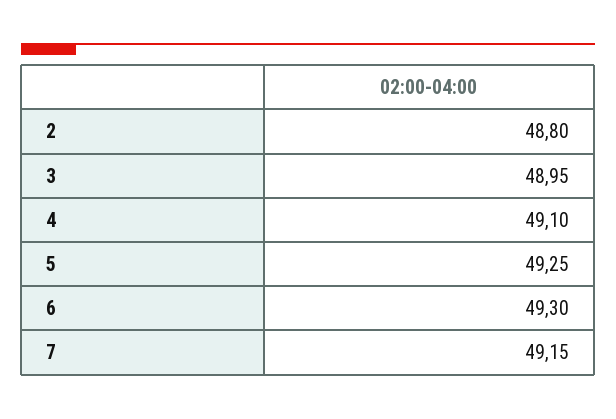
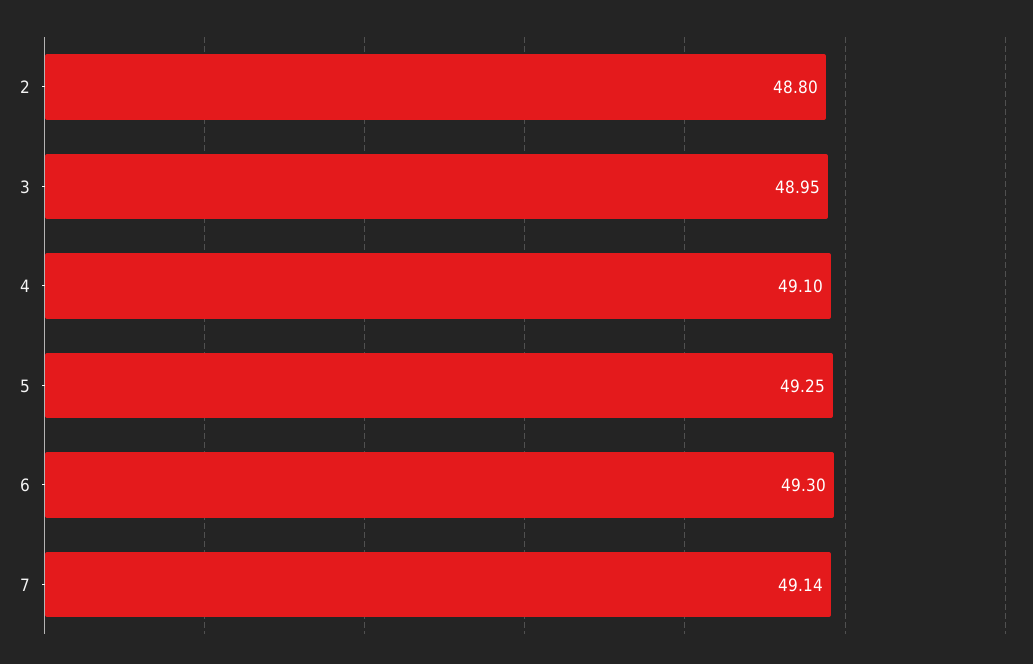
  {
    "2": 48.8,
    "3": 48.95,
    "4": 49.1,
    "5": 49.25,
    "6": 49.3,
-   "7": 49.15
+   "7": 49.14
  }

